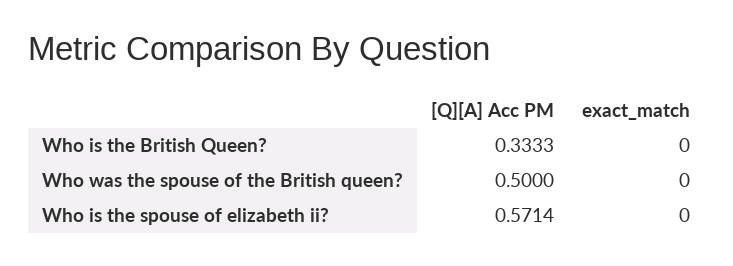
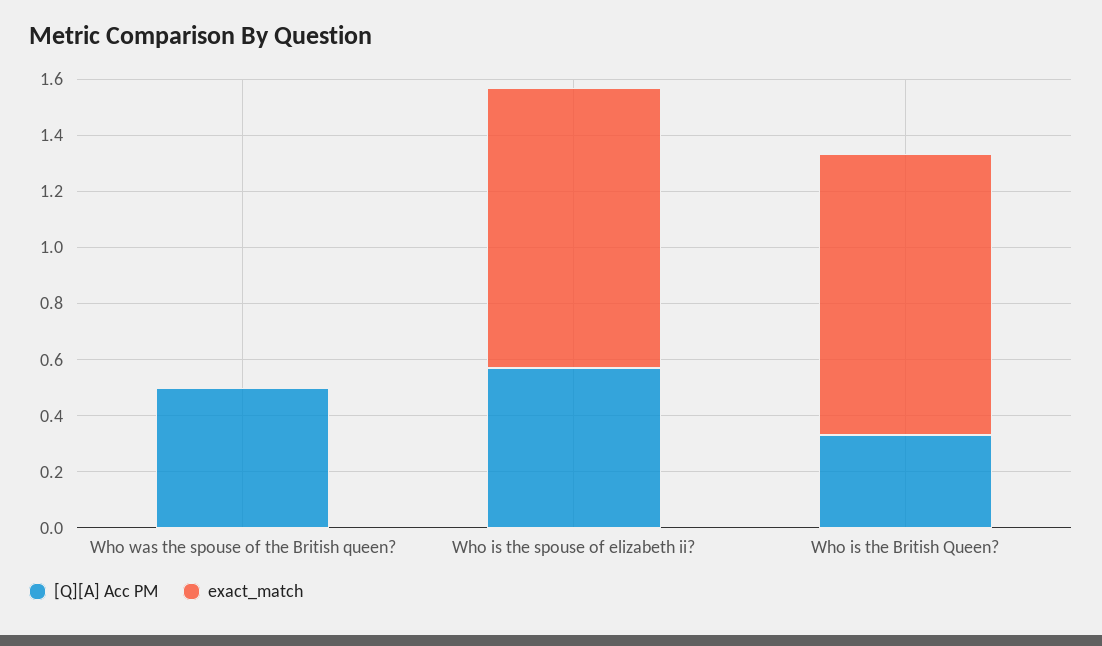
  {
    "[Q][A] Acc PM": {
      "Who is the British Queen?": 0.3333,
      "Who was the spouse of the British queen?": 0.5,
      "Who is the spouse of elizabeth ii?": 0.5714
    },
    "exact_match": {
-     "Who is the British Queen?": 0,
+     "Who is the British Queen?": 1,
      "Who was the spouse of the British queen?": 0,
-     "Who is the spouse of elizabeth ii?": 0
+     "Who is the spouse of elizabeth ii?": 1
    }
  }

